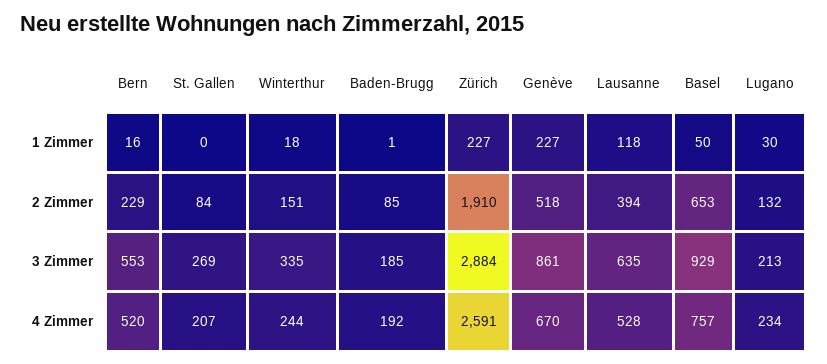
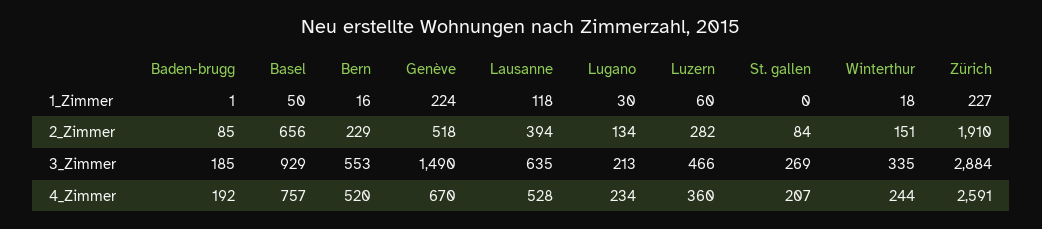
  {
    "Bern": {
      "1 Zimmer": 16,
      "2 Zimmer": 229,
      "3 Zimmer": 553,
      "4 Zimmer": 520
    },
    "St. Gallen": {
      "1 Zimmer": 0,
      "2 Zimmer": 84,
      "3 Zimmer": 269,
      "4 Zimmer": 207
    },
    "Winterthur": {
      "1 Zimmer": 18,
      "2 Zimmer": 151,
      "3 Zimmer": 335,
      "4 Zimmer": 244
    },
    "Baden-Brugg": {
      "1 Zimmer": 1,
      "2 Zimmer": 85,
      "3 Zimmer": 185,
      "4 Zimmer": 192
    },
    "Zürich": {
      "1 Zimmer": 227,
      "2 Zimmer": 1910,
      "3 Zimmer": 2884,
      "4 Zimmer": 2591
    },
    "Genève": {
-     "1 Zimmer": 227,
+     "1 Zimmer": 224,
      "2 Zimmer": 518,
-     "3 Zimmer": 861,
+     "3 Zimmer": 1490,
      "4 Zimmer": 670
    },
    "Lausanne": {
      "1 Zimmer": 118,
      "2 Zimmer": 394,
      "3 Zimmer": 635,
      "4 Zimmer": 528
    },
    "Basel": {
      "1 Zimmer": 50,
-     "2 Zimmer": 653,
+     "2 Zimmer": 656,
      "3 Zimmer": 929,
      "4 Zimmer": 757
    },
    "Lugano": {
      "1 Zimmer": 30,
-     "2 Zimmer": 132,
+     "2 Zimmer": 134,
      "3 Zimmer": 213,
      "4 Zimmer": 234
-   }
+   },
+   "Luzern": {
+     "1 Zimmer": 60,
+     "2 Zimmer": 282,
+     "3 Zimmer": 466,
+     "4 Zimmer": 360
+   }
  }

